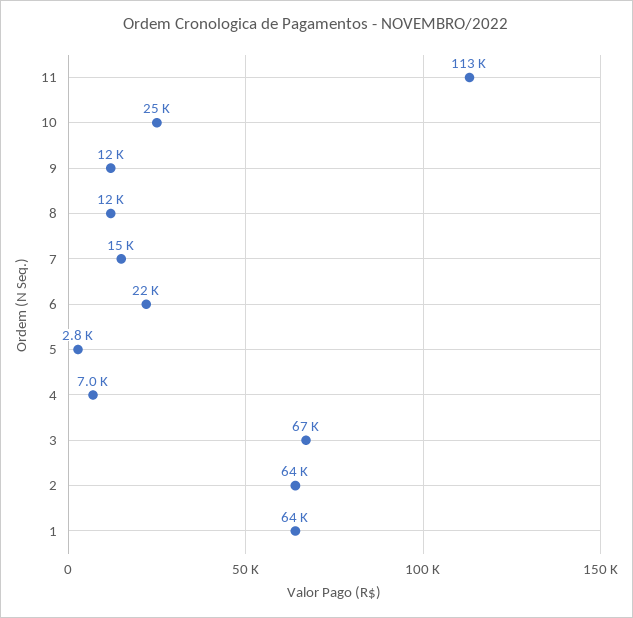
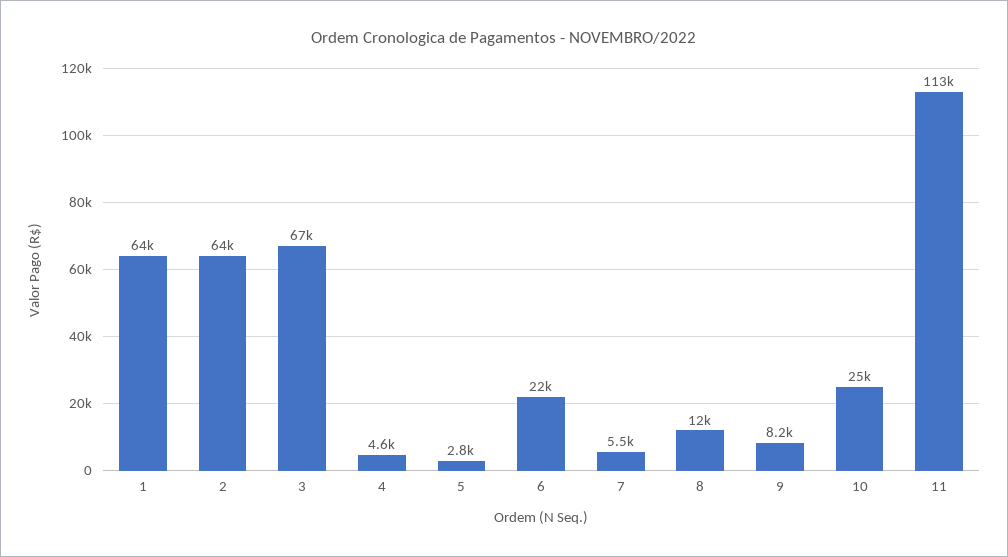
  {
    "11": 113000,
    "10": 25000,
-   "9": 12000,
+   "9": 8200,
    "8": 12000,
-   "7": 15000,
+   "7": 5500,
    "6": 22000,
    "5": 2800,
-   "4": 7000,
+   "4": 4600,
    "3": 67000,
    "2": 64000,
    "1": 64000
  }

